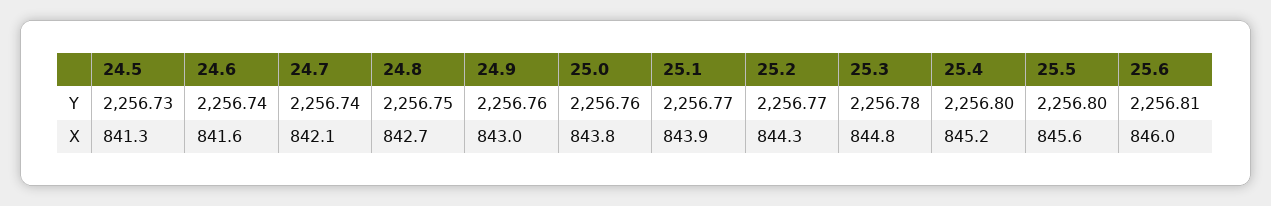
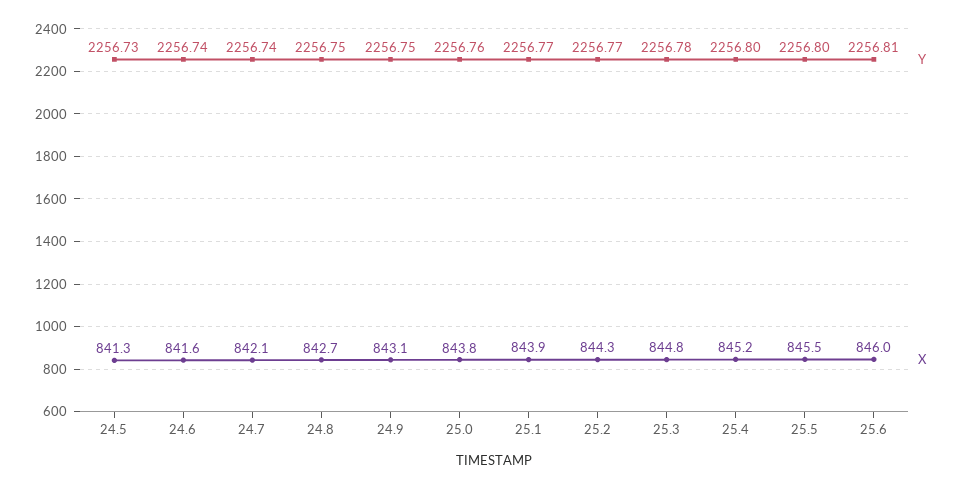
  {
    "Y": {
      "24.5": 2256.73,
      "24.6": 2256.74,
      "24.7": 2256.74,
      "24.8": 2256.75,
-     "24.9": 2256.76,
+     "24.9": 2256.75,
      "25.0": 2256.76,
      "25.1": 2256.77,
      "25.2": 2256.77,
      "25.3": 2256.78,
      "25.4": 2256.8,
      "25.5": 2256.8,
      "25.6": 2256.81
    },
    "X": {
      "24.5": 841.3,
      "24.6": 841.6,
      "24.7": 842.1,
      "24.8": 842.7,
-     "24.9": 843,
+     "24.9": 843.1,
      "25.0": 843.8,
      "25.1": 843.9,
      "25.2": 844.3,
      "25.3": 844.8,
      "25.4": 845.2,
-     "25.5": 845.6,
+     "25.5": 845.5,
      "25.6": 846
    }
  }

